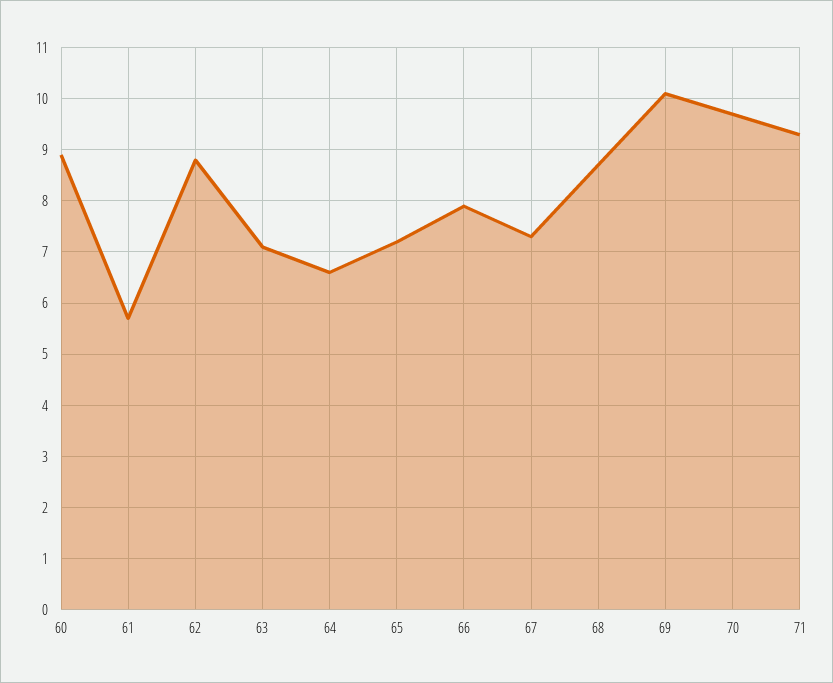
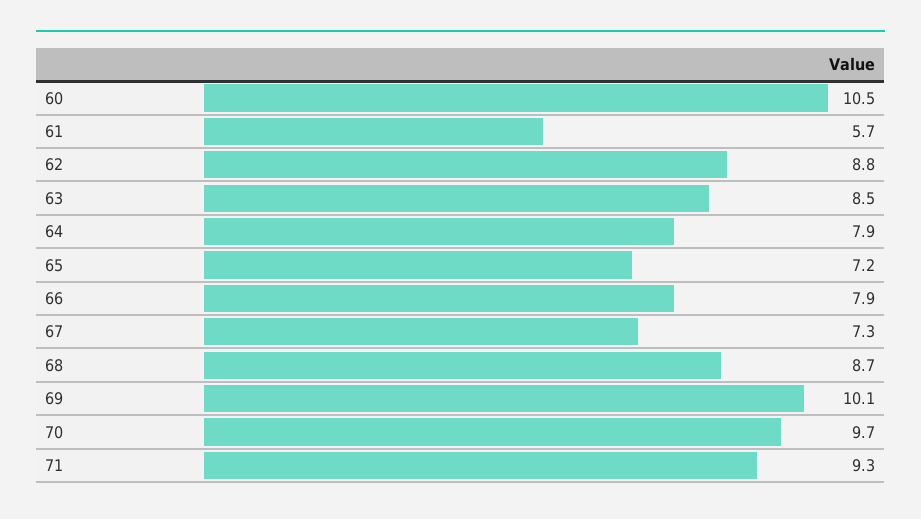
  {
-   "60": 9,
+   "60": 10.5,
    "61": 5.7,
    "62": 8.8,
-   "63": 7,
+   "63": 8.5,
-   "64": 6.5,
+   "64": 7.9,
    "65": 7.2,
    "66": 7.9,
    "67": 7.3,
    "68": 8.7,
    "69": 10.1,
    "70": 9.7,
    "71": 9.3
  }

